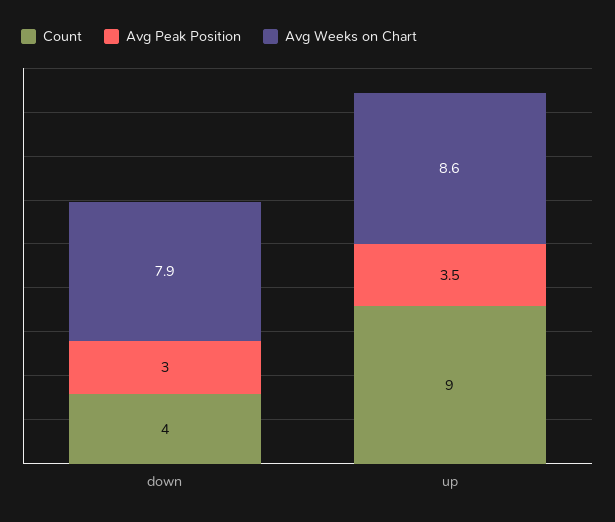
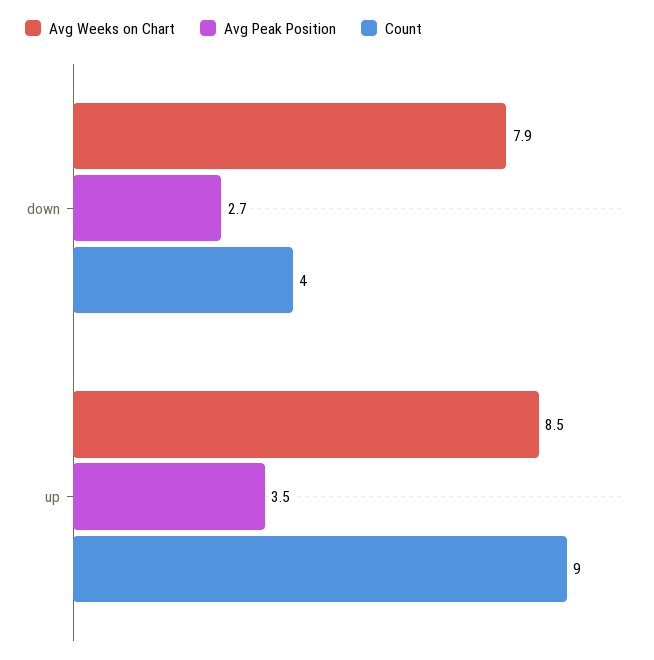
  {
    "Count": {
      "down": 4,
      "up": 9
    },
    "Avg Peak Position": {
-     "down": 3,
+     "down": 2.7,
      "up": 3.5
    },
    "Avg Weeks on Chart": {
      "down": 7.9,
-     "up": 8.6
+     "up": 8.5
    }
  }

